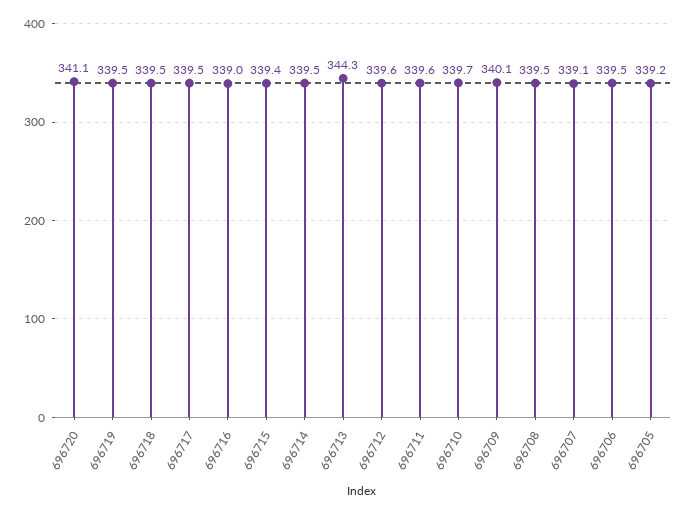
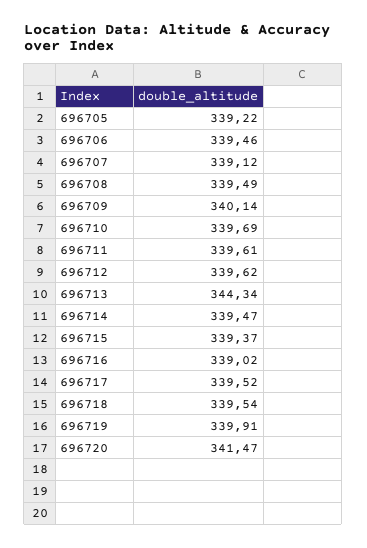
  {
-   "696720": 341.1,
+   "696720": 341.47,
-   "696719": 339.5,
+   "696719": 339.91,
    "696718": 339.54,
    "696717": 339.52,
    "696716": 339.02,
    "696715": 339.37,
    "696714": 339.47,
    "696713": 344.34,
    "696712": 339.62,
    "696711": 339.61,
    "696710": 339.69,
    "696709": 340.14,
    "696708": 339.49,
    "696707": 339.12,
    "696706": 339.46,
    "696705": 339.22
  }

